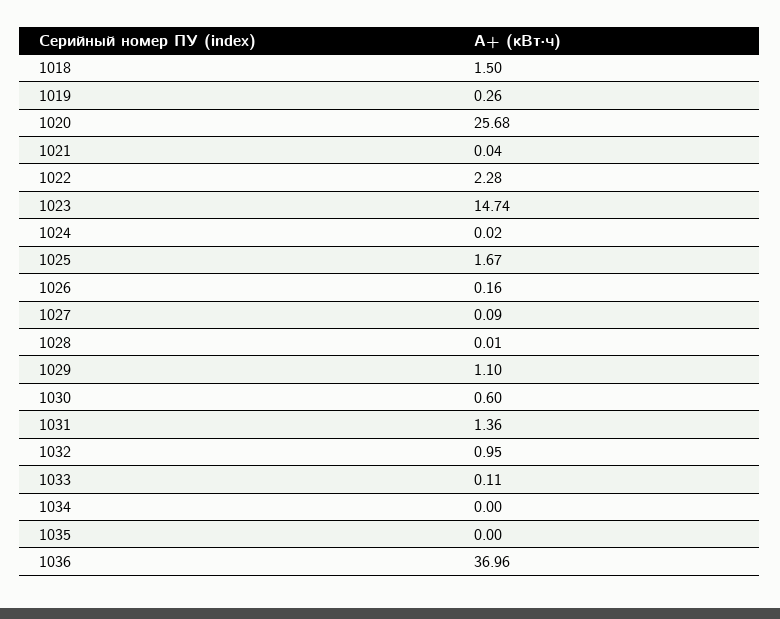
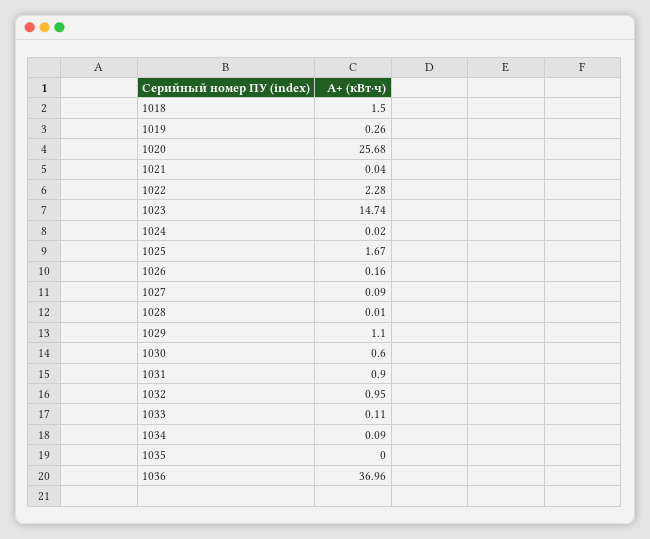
  {
    "1018": 1.5,
    "1019": 0.26,
    "1020": 25.68,
    "1021": 0.04,
    "1022": 2.28,
    "1023": 14.74,
    "1024": 0.02,
    "1025": 1.67,
    "1026": 0.16,
    "1027": 0.09,
    "1028": 0.01,
    "1029": 1.1,
    "1030": 0.6,
-   "1031": 1.36,
+   "1031": 0.9,
    "1032": 0.95,
    "1033": 0.11,
-   "1034": 0,
+   "1034": 0.09,
    "1035": 0,
    "1036": 36.96
  }

